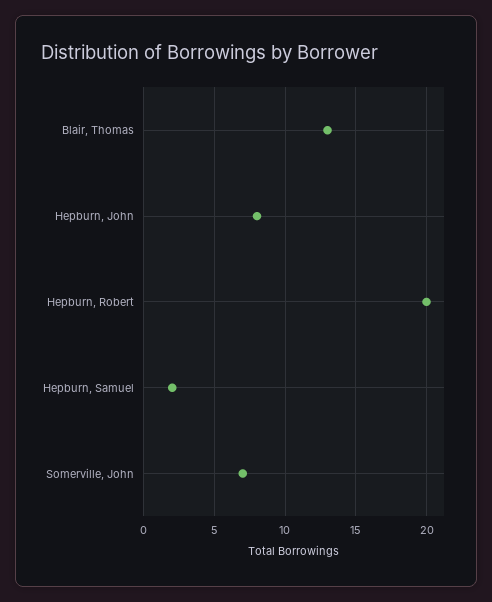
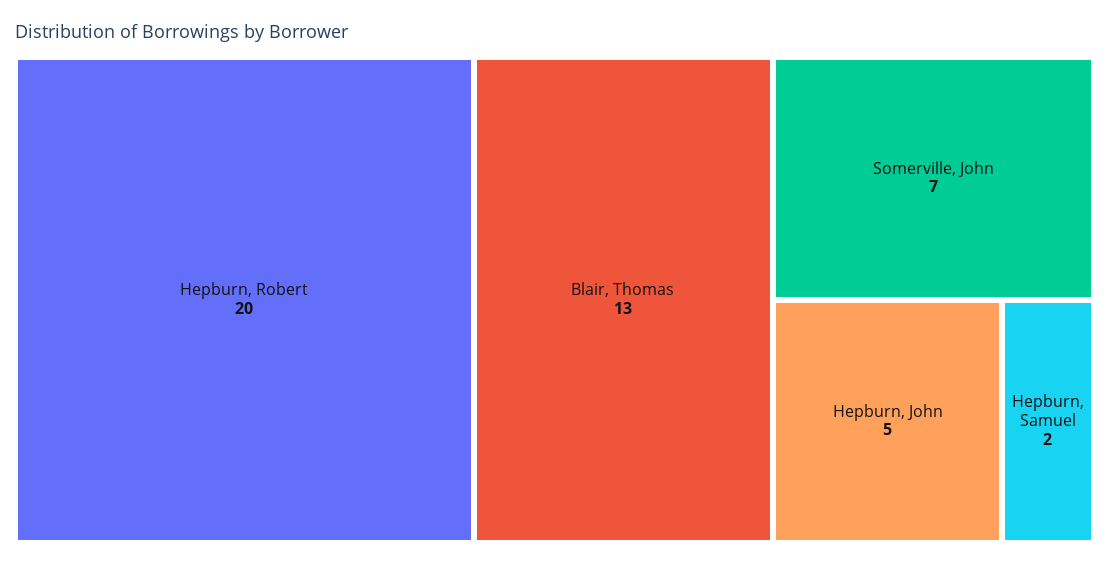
  {
    "Blair, Thomas": 13,
-   "Hepburn, John": 8,
+   "Hepburn, John": 5,
    "Hepburn, Robert": 20,
    "Hepburn, Samuel": 2,
    "Somerville, John": 7
  }

